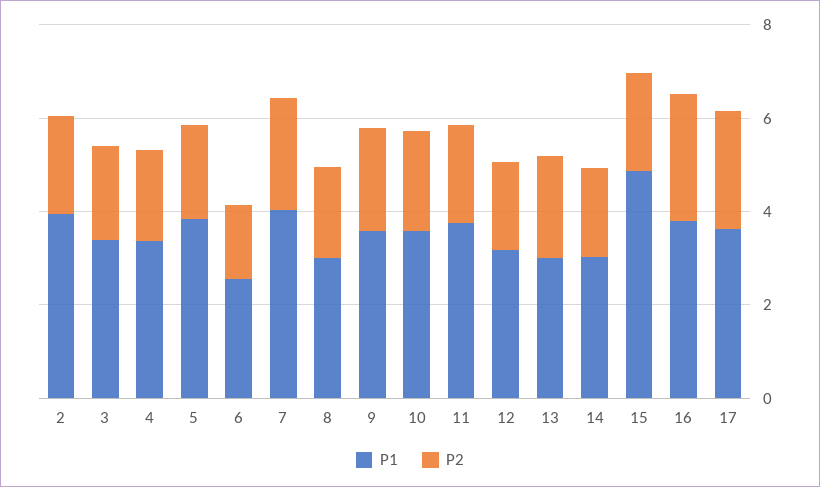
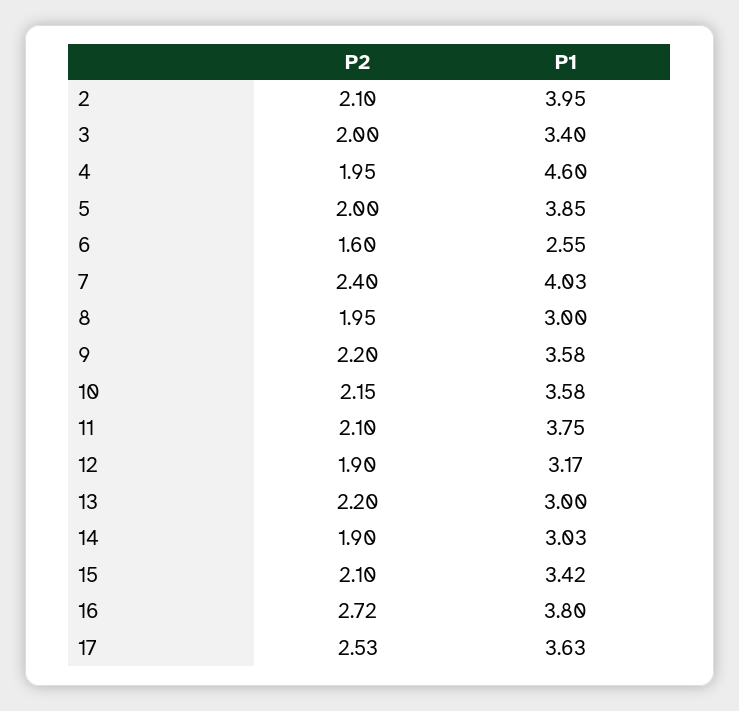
  {
    "P1": {
      "2": 3.95,
      "3": 3.4,
-     "4": 3.5,
+     "4": 4.6,
      "5": 3.85,
      "6": 2.55,
      "7": 4.03,
      "8": 3,
      "9": 3.58,
      "10": 3.58,
      "11": 3.75,
      "12": 3.17,
      "13": 3,
      "14": 3.03,
-     "15": 5,
+     "15": 3.42,
      "16": 3.8,
      "17": 3.63
    },
    "P2": {
      "2": 2.1,
      "3": 2,
      "4": 1.95,
      "5": 2,
      "6": 1.6,
      "7": 2.4,
      "8": 1.95,
      "9": 2.2,
      "10": 2.15,
      "11": 2.1,
      "12": 1.9,
      "13": 2.2,
      "14": 1.9,
      "15": 2.1,
      "16": 2.72,
      "17": 2.53
    }
  }

